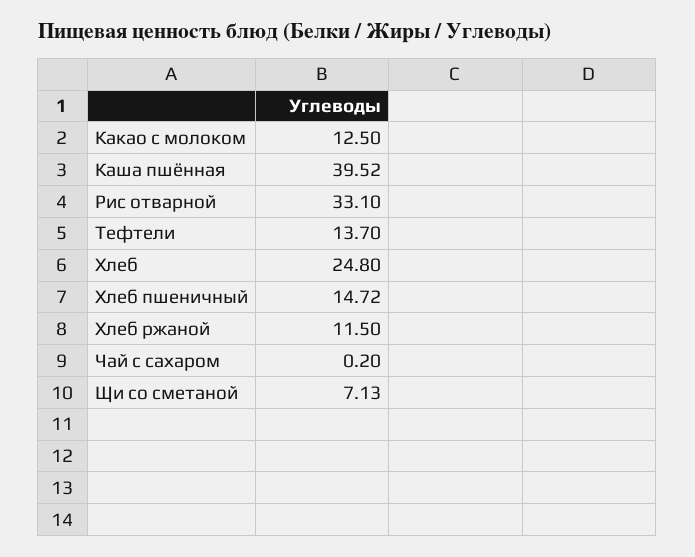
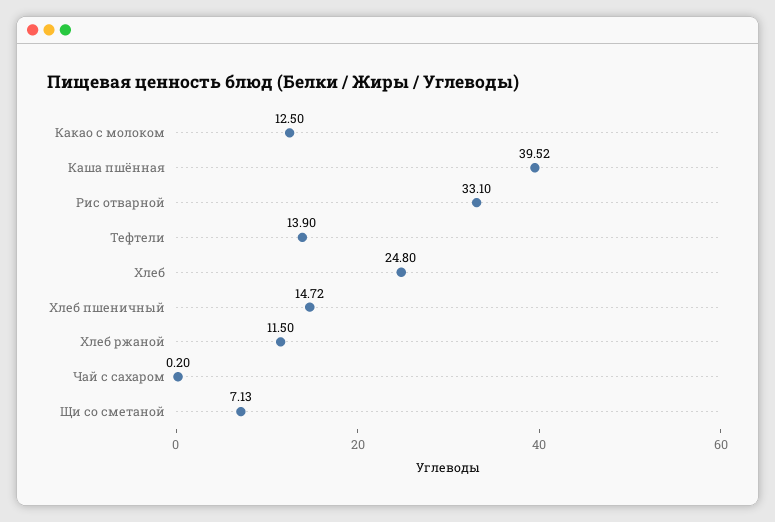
  {
    "Какао с молоком": 12.5,
    "Каша пшённая": 39.52,
    "Рис отварной": 33.1,
-   "Тефтели": 13.7,
+   "Тефтели": 13.9,
    "Хлеб": 24.8,
    "Хлеб пшеничный": 14.72,
    "Хлеб ржаной": 11.5,
    "Чай с сахаром": 0.2,
    "Щи со сметаной": 7.13
  }

